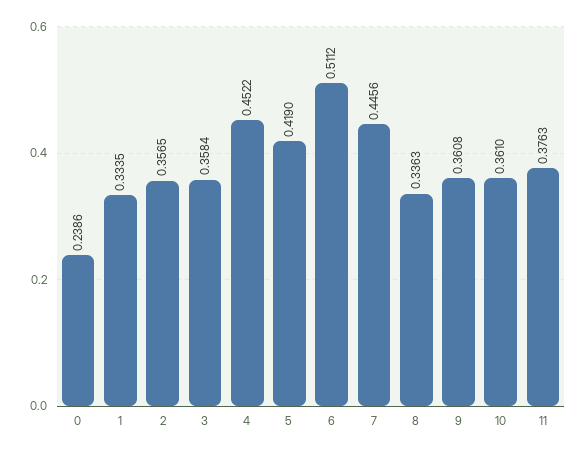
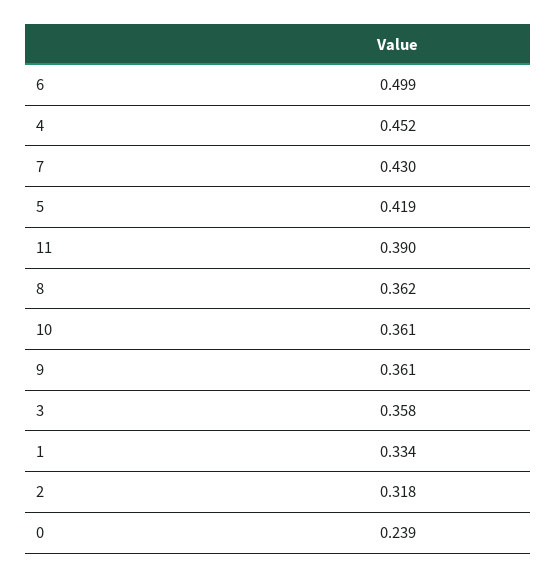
  {
    "0": 0.2386,
    "1": 0.3335,
-   "2": 0.3565,
+   "2": 0.318,
    "3": 0.3584,
    "4": 0.4522,
    "5": 0.419,
-   "6": 0.5112,
+   "6": 0.499,
-   "7": 0.4456,
+   "7": 0.43,
-   "8": 0.3363,
+   "8": 0.362,
    "9": 0.3608,
    "10": 0.361,
-   "11": 0.3763
+   "11": 0.39
  }

